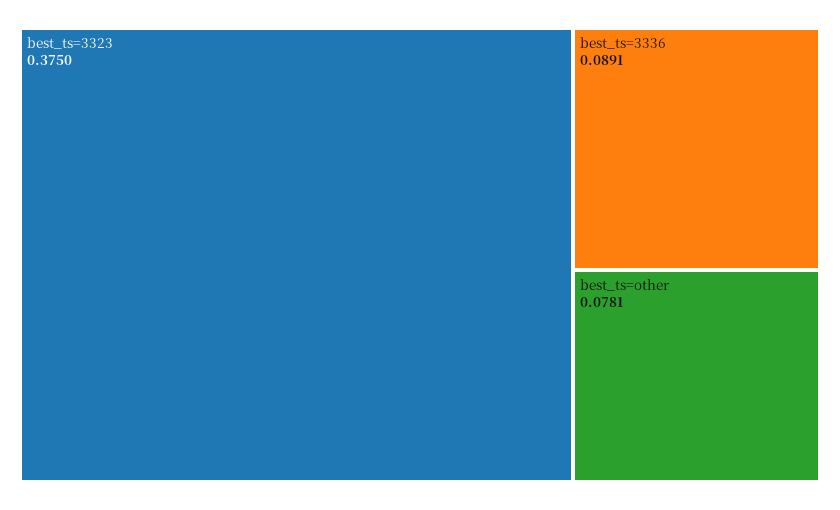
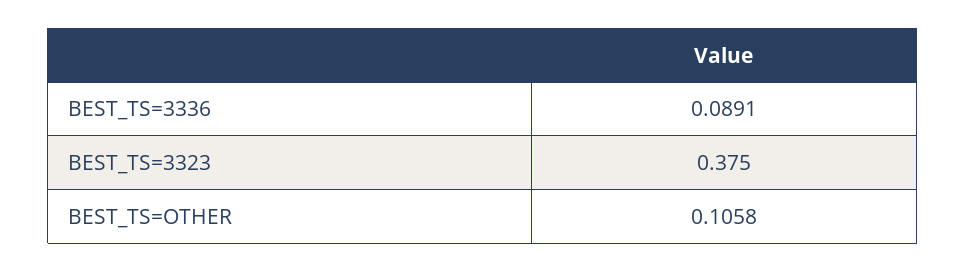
  {
    "best_ts=3323": 0.375,
    "best_ts=3336": 0.0891,
-   "best_ts=other": 0.0781
+   "best_ts=other": 0.1058
  }

